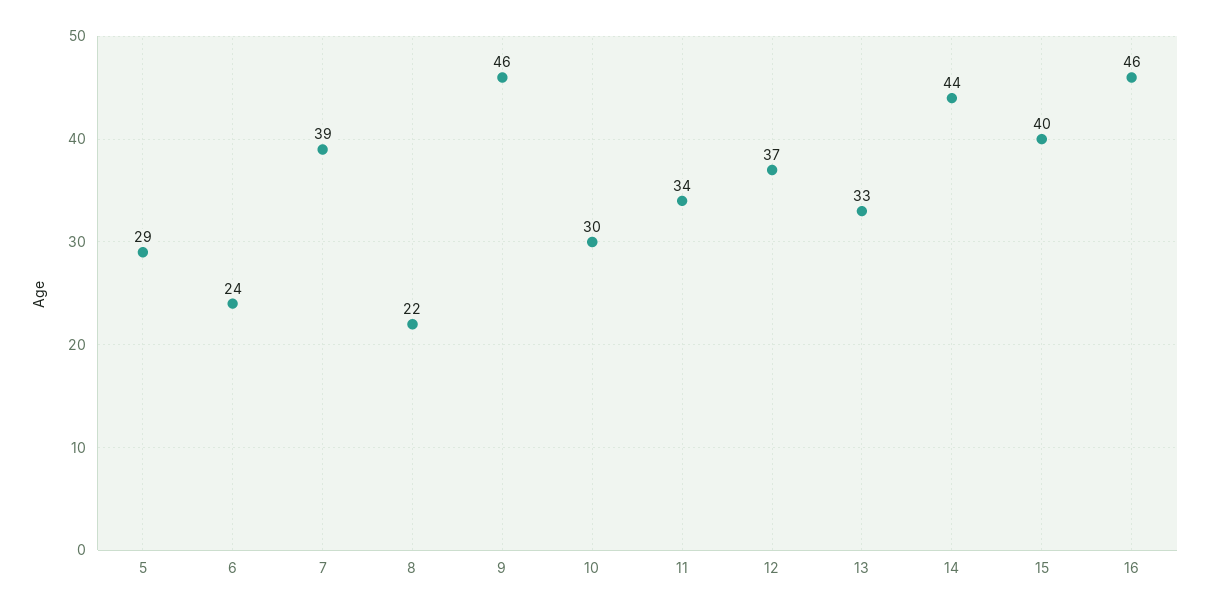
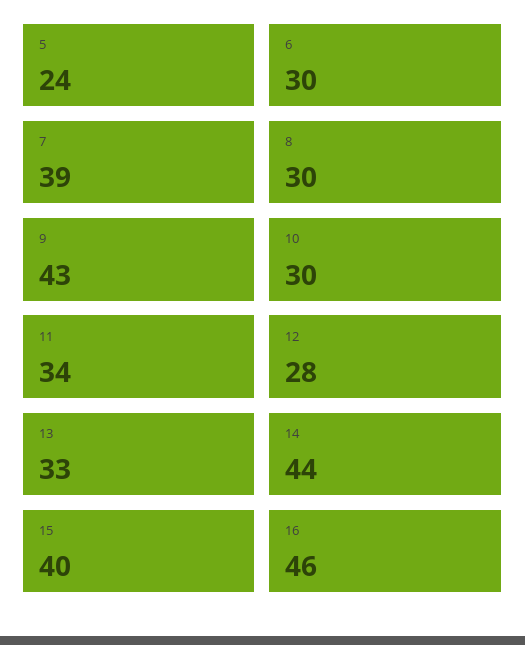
  {
-   "5": 29,
+   "5": 24,
-   "6": 24,
+   "6": 30,
    "7": 39,
-   "8": 22,
+   "8": 30,
-   "9": 46,
+   "9": 43,
    "10": 30,
    "11": 34,
-   "12": 37,
+   "12": 28,
    "13": 33,
    "14": 44,
    "15": 40,
    "16": 46
  }

